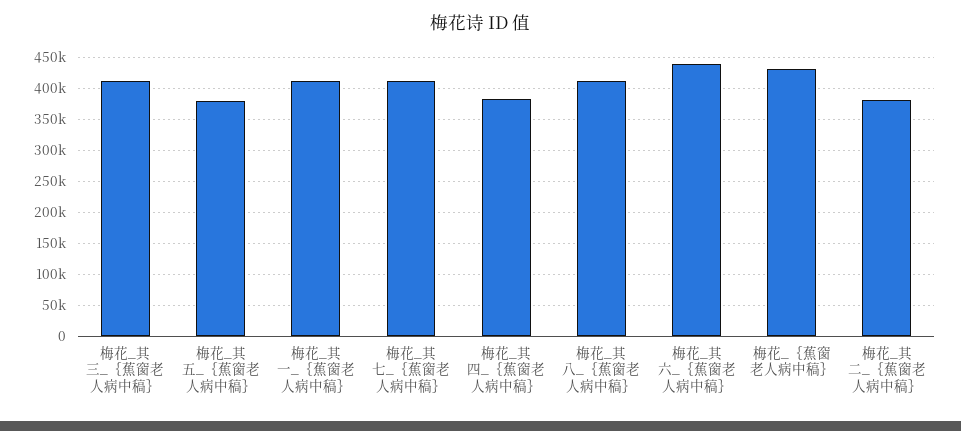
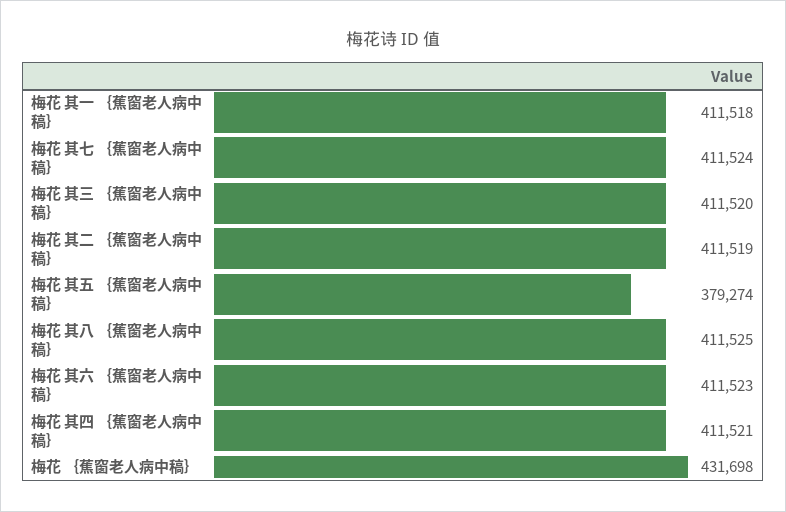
  {
    "梅花_其三_｛蕉窗老人病中稿｝": 411520,
    "梅花_其五_｛蕉窗老人病中稿｝": 379274,
    "梅花_其一_｛蕉窗老人病中稿｝": 411518,
    "梅花_其七_｛蕉窗老人病中稿｝": 411524,
-   "梅花_其四_｛蕉窗老人病中稿｝": 380000,
+   "梅花_其四_｛蕉窗老人病中稿｝": 411521,
    "梅花_其八_｛蕉窗老人病中稿｝": 411525,
-   "梅花_其六_｛蕉窗老人病中稿｝": 440000,
+   "梅花_其六_｛蕉窗老人病中稿｝": 411523,
    "梅花_｛蕉窗老人病中稿｝": 431698,
-   "梅花_其二_｛蕉窗老人病中稿｝": 380000
+   "梅花_其二_｛蕉窗老人病中稿｝": 411519
  }

